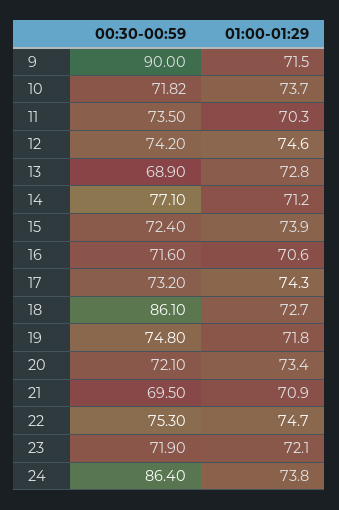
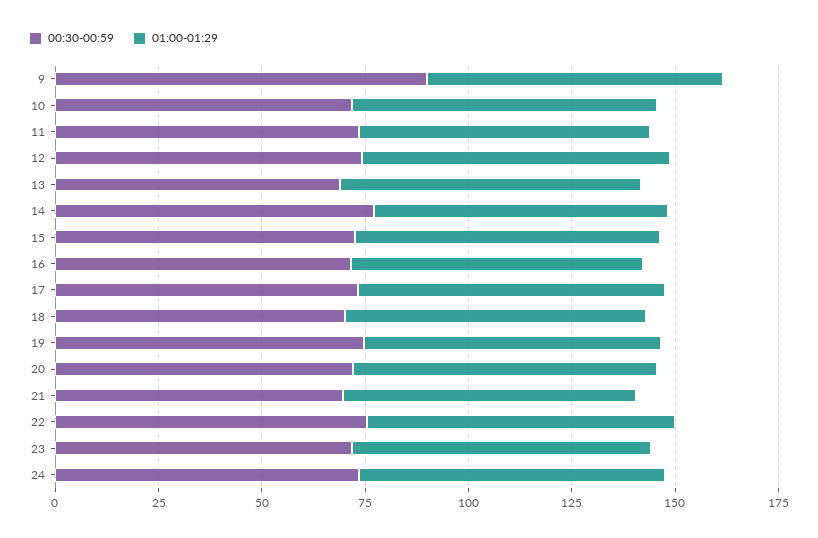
  {
    "00:30-00:59": {
      "9": 90,
      "10": 71.82,
      "11": 73.5,
      "12": 74.2,
      "13": 68.9,
      "14": 77.1,
      "15": 72.4,
      "16": 71.6,
      "17": 73.2,
-     "18": 86.1,
+     "18": 70,
      "19": 74.8,
      "20": 72.1,
      "21": 69.5,
      "22": 75.3,
      "23": 71.9,
-     "24": 86.4
+     "24": 75
    },
    "01:00-01:29": {
      "9": 71.5,
      "10": 73.7,
      "11": 70.3,
      "12": 74.6,
      "13": 72.8,
      "14": 71.2,
      "15": 73.9,
      "16": 70.6,
      "17": 74.3,
      "18": 72.7,
      "19": 71.8,
      "20": 73.4,
      "21": 70.9,
      "22": 74.7,
      "23": 72.1,
      "24": 73.8
    }
  }

